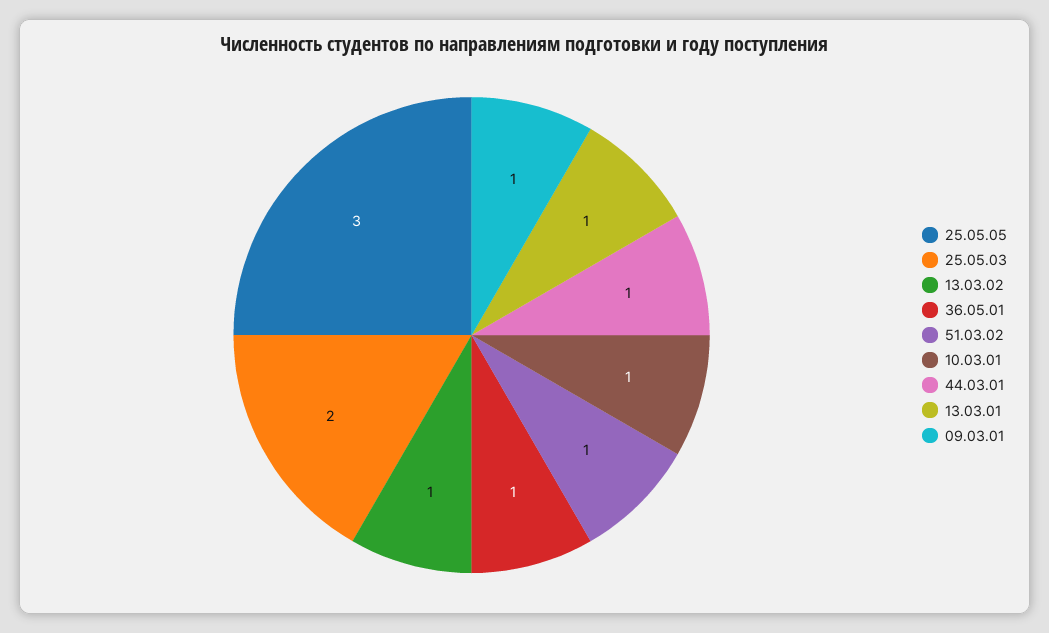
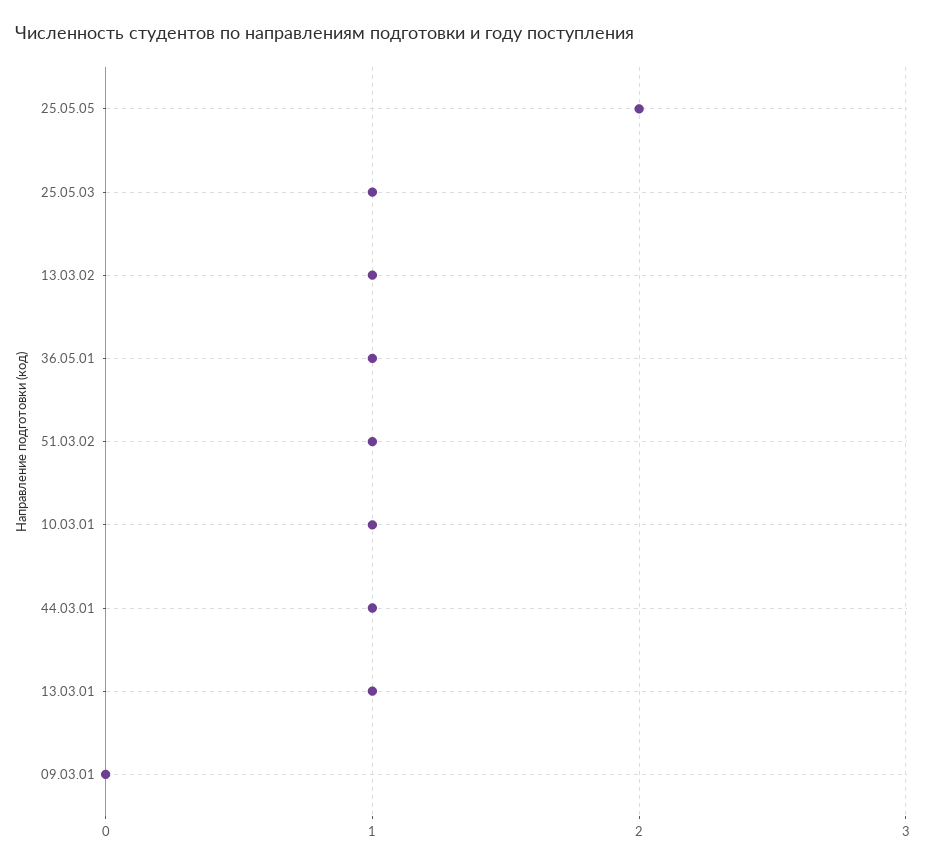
  {
-   "25.05.05": 3,
+   "25.05.05": 2,
-   "25.05.03": 2,
+   "25.05.03": 1,
    "13.03.02": 1,
    "36.05.01": 1,
    "51.03.02": 1,
    "10.03.01": 1,
    "44.03.01": 1,
    "13.03.01": 1,
-   "09.03.01": 1
+   "09.03.01": 0
  }

